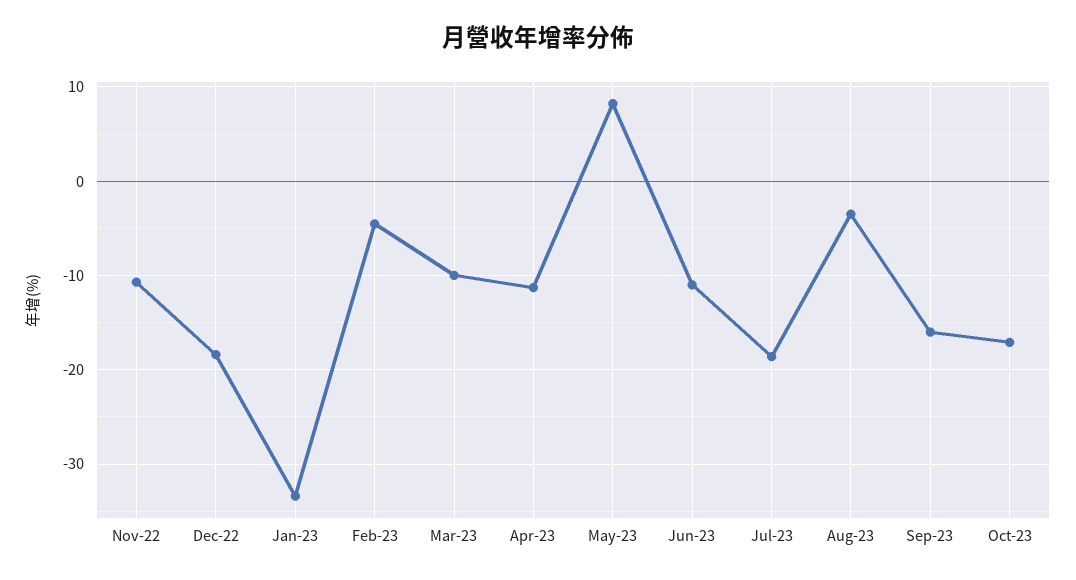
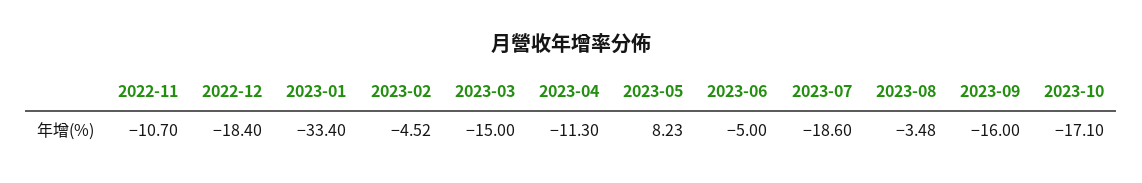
  {
    "Nov-22": -10.7,
    "Dec-22": -18.4,
    "Jan-23": -33.4,
    "Feb-23": -4.52,
-   "Mar-23": -10,
+   "Mar-23": -15,
    "Apr-23": -11.3,
    "May-23": 8.23,
-   "Jun-23": -11,
+   "Jun-23": -5,
    "Jul-23": -18.6,
    "Aug-23": -3.48,
    "Sep-23": -16,
    "Oct-23": -17.1
  }

